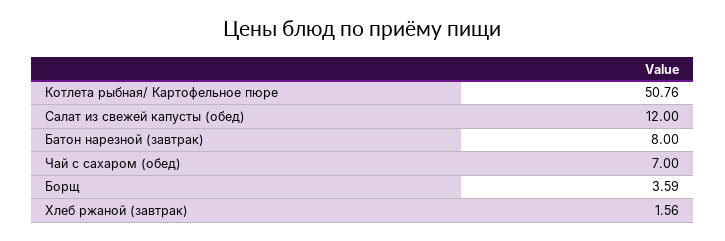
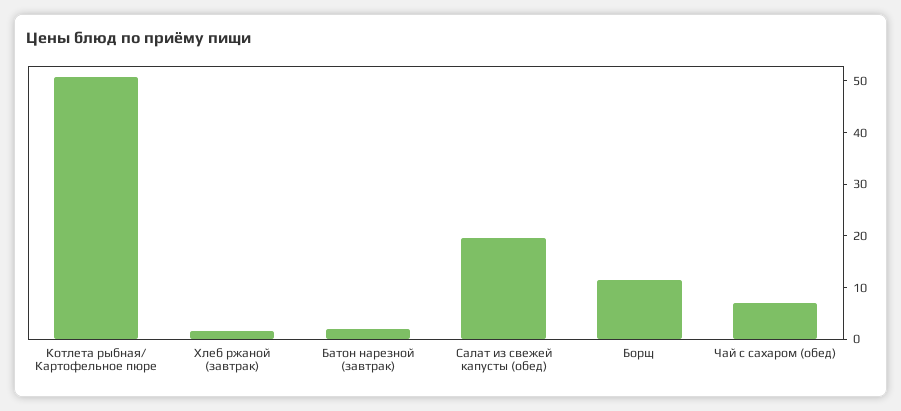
  {
    "Котлета рыбная/ Картофельное пюре": 50.76,
-   "Салат из свежей капусты (обед)": 12,
+   "Салат из свежей капусты (обед)": 20,
-   "Батон нарезной (завтрак)": 8,
+   "Батон нарезной (завтрак)": 2,
    "Чай с сахаром (обед)": 7,
-   "Борщ": 3.59,
+   "Борщ": 12,
    "Хлеб ржаной (завтрак)": 1.56
  }

